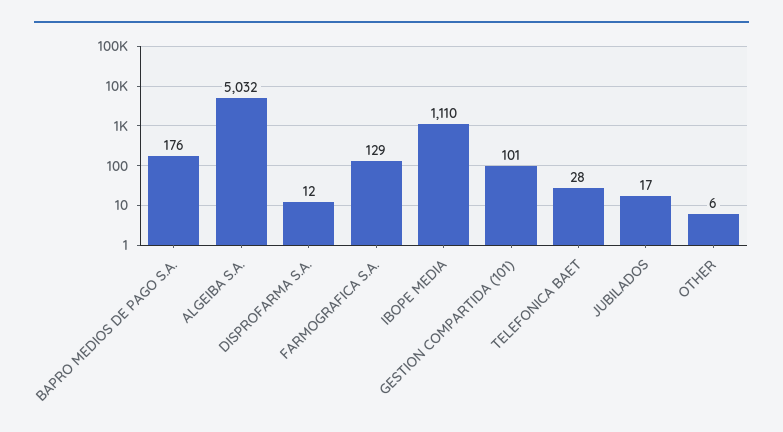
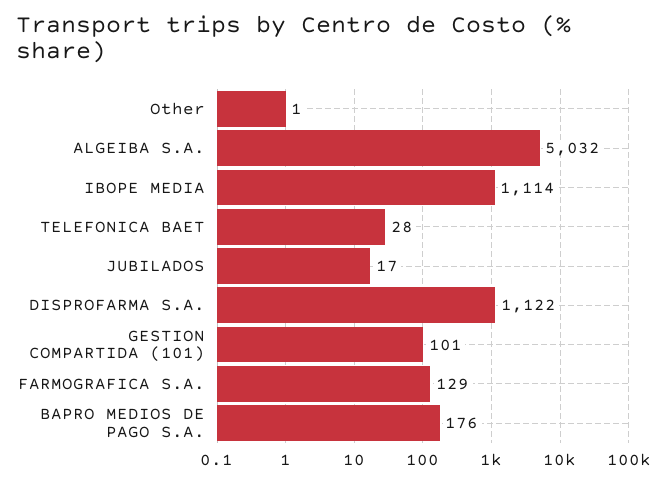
  {
    "BAPRO MEDIOS DE PAGO S.A.": 176,
    "ALGEIBA S.A.": 5032,
-   "DISPROFARMA S.A.": 12,
+   "DISPROFARMA S.A.": 1122,
    "FARMOGRAFICA S.A.": 129,
-   "IBOPE MEDIA": 1110,
+   "IBOPE MEDIA": 1114,
    "GESTION COMPARTIDA (101)": 101,
    "TELEFONICA BAET": 28,
    "JUBILADOS": 17,
-   "OTHER": 6
+   "OTHER": 1
  }

